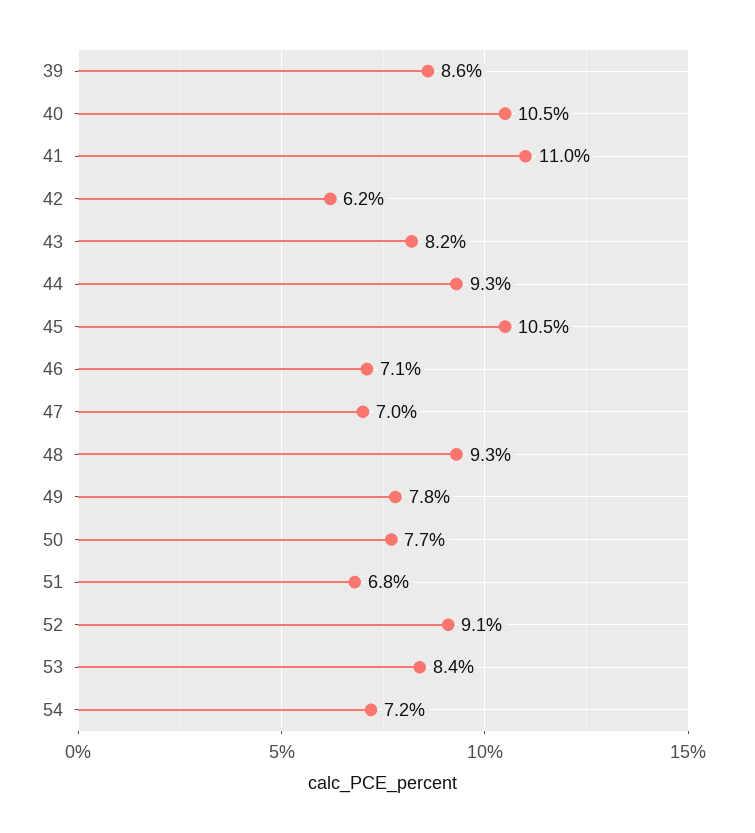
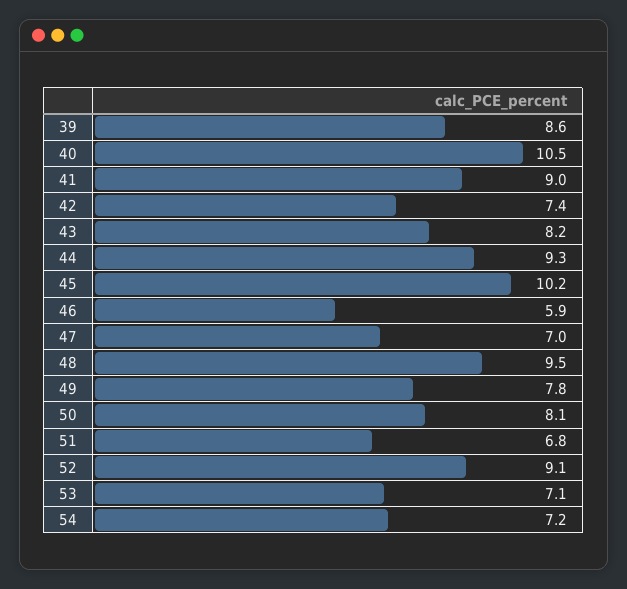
  {
    "39": 8.6,
    "40": 10.5,
-   "41": 11,
+   "41": 9,
-   "42": 6.2,
+   "42": 7.4,
    "43": 8.2,
    "44": 9.3,
-   "45": 10.5,
+   "45": 10.2,
-   "46": 7.1,
+   "46": 5.9,
    "47": 7,
-   "48": 9.3,
+   "48": 9.5,
    "49": 7.8,
-   "50": 7.7,
+   "50": 8.1,
    "51": 6.8,
    "52": 9.1,
-   "53": 8.4,
+   "53": 7.1,
    "54": 7.2
  }

